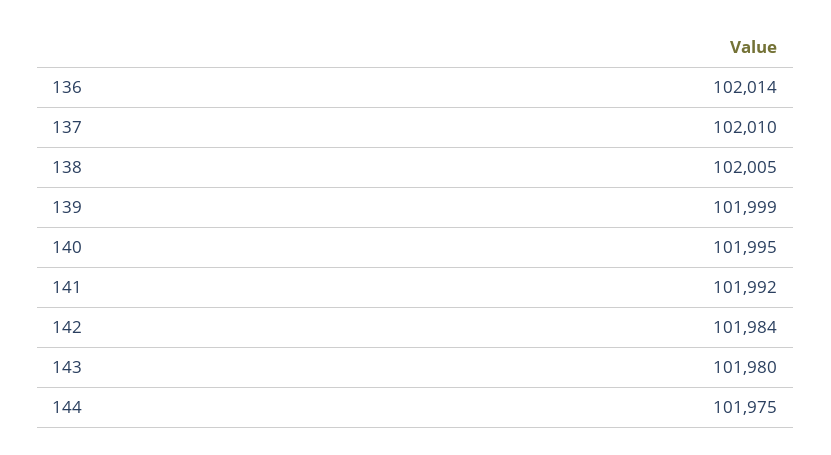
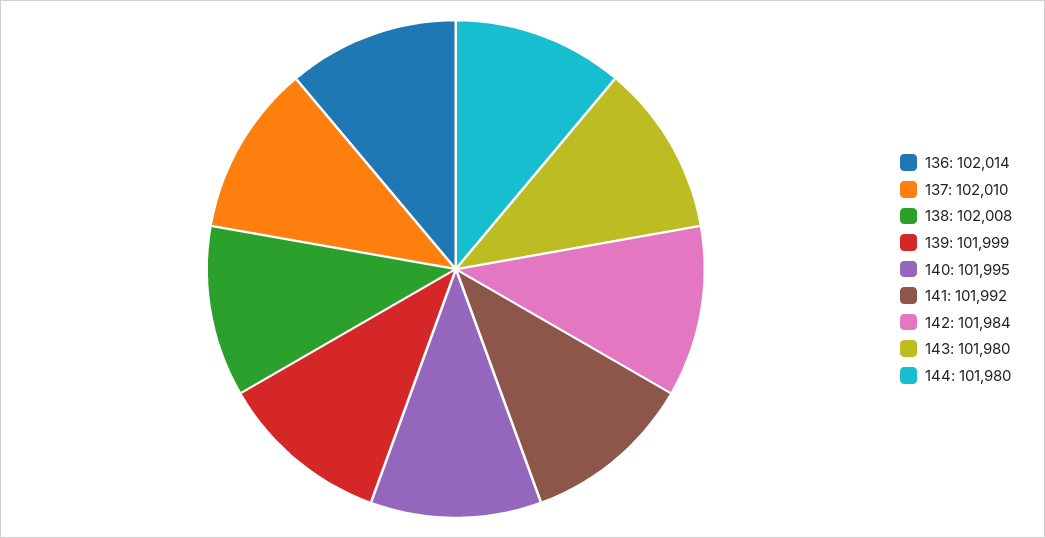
  {
    "136": 102014,
    "137": 102010,
-   "138": 102005,
+   "138": 102008,
    "139": 101999,
    "140": 101995,
    "141": 101992,
    "142": 101984,
    "143": 101980,
-   "144": 101975
+   "144": 101980
  }

